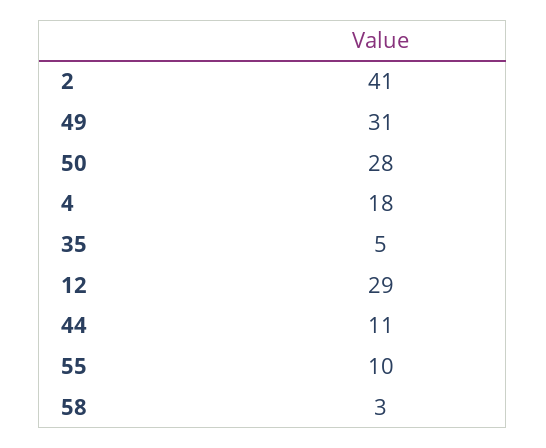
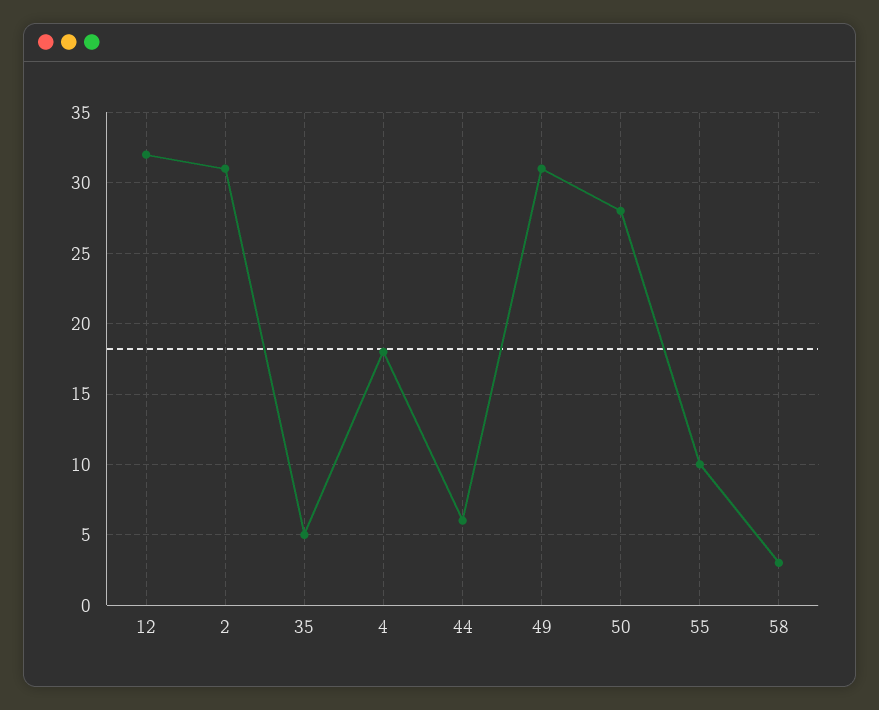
  {
-   "2": 41,
+   "2": 31,
    "49": 31,
    "50": 28,
    "4": 18,
    "35": 5,
-   "12": 29,
+   "12": 32,
-   "44": 11,
+   "44": 6,
    "55": 10,
    "58": 3
  }

